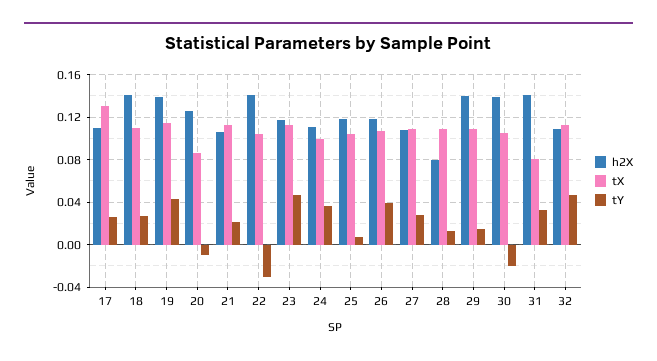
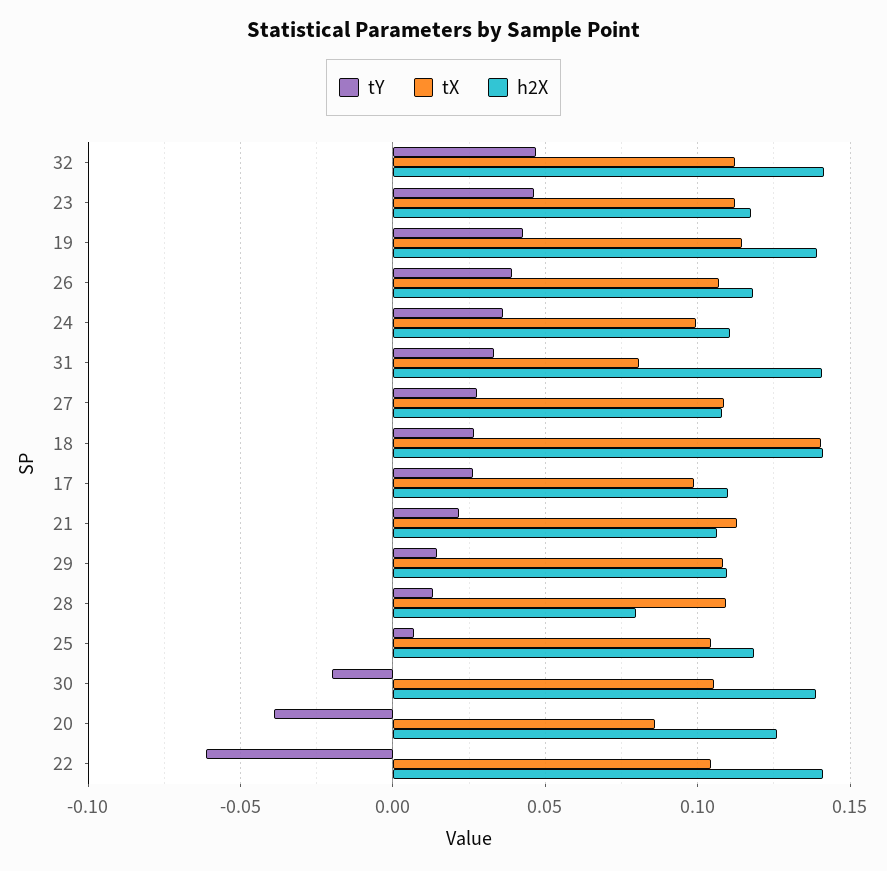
  {
    "h2X": {
      "17": 0.11,
      "18": 0.14,
      "19": 0.14,
      "20": 0.125,
      "21": 0.105,
      "22": 0.14,
      "23": 0.12,
      "24": 0.11,
      "25": 0.12,
      "26": 0.12,
      "27": 0.11,
      "28": 0.08,
-     "29": 0.14,
+     "29": 0.11,
      "30": 0.14,
      "31": 0.14,
-     "32": 0.11
+     "32": 0.14
    },
    "tX": {
-     "17": 0.13,
+     "17": 0.1,
-     "18": 0.11,
+     "18": 0.14,
      "19": 0.115,
      "20": 0.085,
      "21": 0.115,
      "22": 0.105,
      "23": 0.11,
      "24": 0.1,
      "25": 0.105,
      "26": 0.105,
      "27": 0.11,
      "28": 0.11,
      "29": 0.11,
      "30": 0.105,
      "31": 0.08,
      "32": 0.11
    },
    "tY": {
      "17": 0.025,
      "18": 0.025,
      "19": 0.045,
-     "20": -0.01,
+     "20": -0.04,
      "21": 0.02,
-     "22": -0.03,
+     "22": -0.06,
      "23": 0.045,
      "24": 0.035,
      "25": 0.005,
      "26": 0.04,
      "27": 0.03,
      "28": 0.015,
      "29": 0.015,
      "30": -0.02,
      "31": 0.035,
      "32": 0.045
    }
  }

